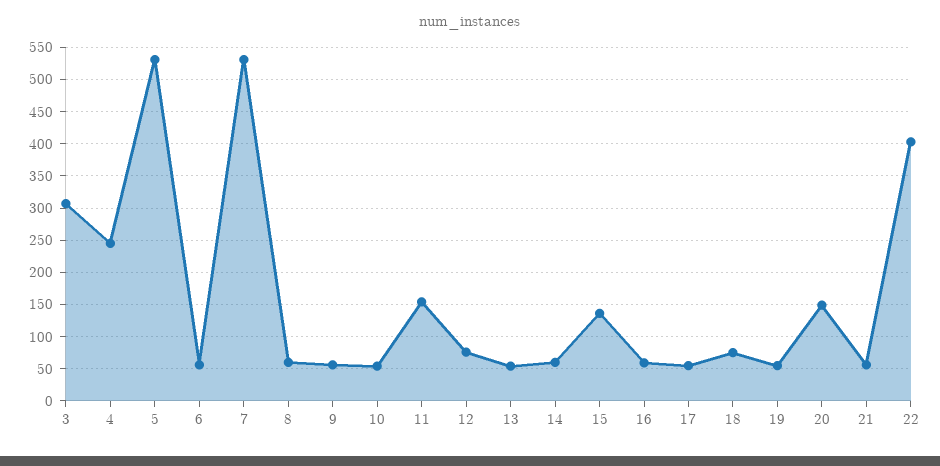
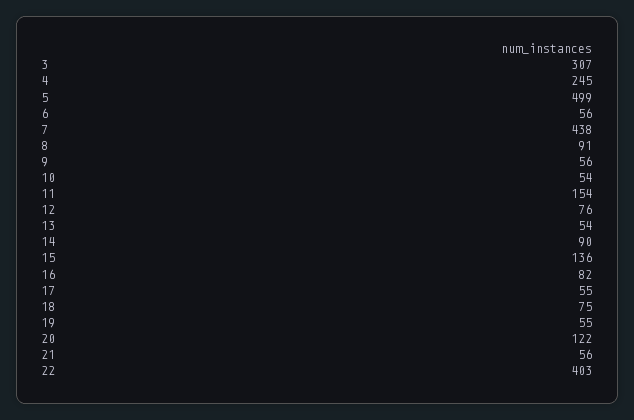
  {
    "3": 307,
    "4": 245,
-   "5": 530,
+   "5": 499,
    "6": 56,
-   "7": 530,
+   "7": 438,
-   "8": 60,
+   "8": 91,
    "9": 56,
    "10": 54,
    "11": 154,
    "12": 76,
    "13": 54,
-   "14": 60,
+   "14": 90,
    "15": 136,
-   "16": 60,
+   "16": 82,
    "17": 55,
    "18": 75,
    "19": 55,
-   "20": 150,
+   "20": 122,
    "21": 56,
    "22": 403
  }

